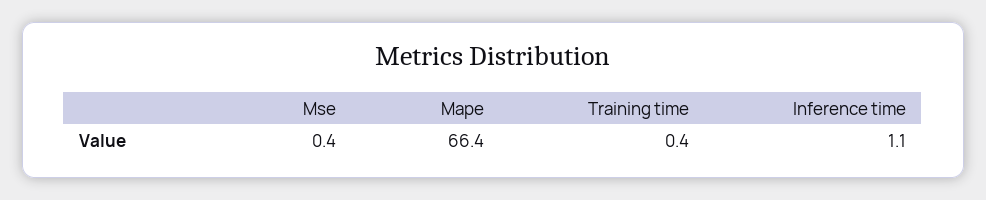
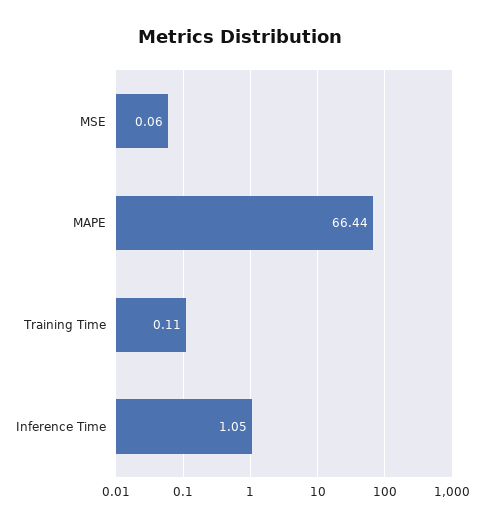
  {
-   "Mse": 0.4,
+   "Mse": 0.06,
    "Mape": 66.44,
-   "Training time": 0.4,
+   "Training time": 0.11,
    "Inference time": 1.05
  }

